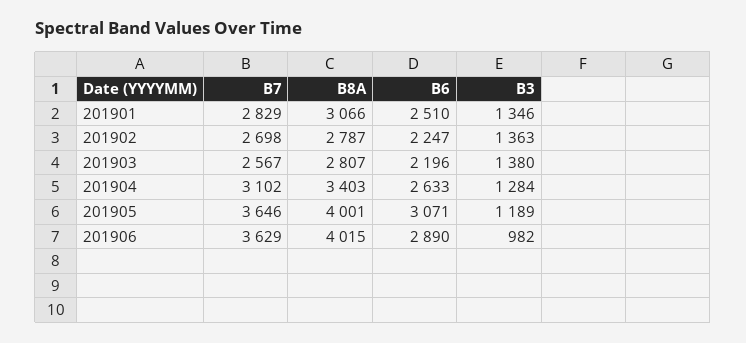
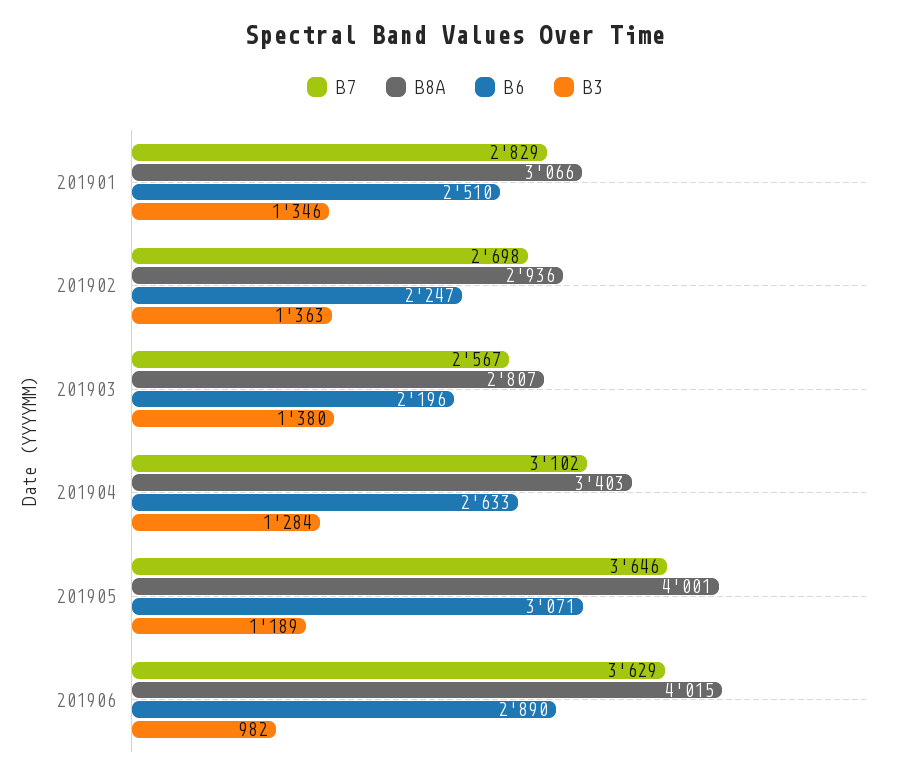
  {
    "B7": {
      "201901": 2829,
      "201902": 2698,
      "201903": 2567,
      "201904": 3102,
      "201905": 3646,
      "201906": 3629
    },
    "B8A": {
      "201901": 3066,
-     "201902": 2787,
+     "201902": 2936,
      "201903": 2807,
      "201904": 3403,
      "201905": 4001,
      "201906": 4015
    },
    "B6": {
      "201901": 2510,
      "201902": 2247,
      "201903": 2196,
      "201904": 2633,
      "201905": 3071,
      "201906": 2890
    },
    "B3": {
      "201901": 1346,
      "201902": 1363,
      "201903": 1380,
      "201904": 1284,
      "201905": 1189,
      "201906": 982
    }
  }

